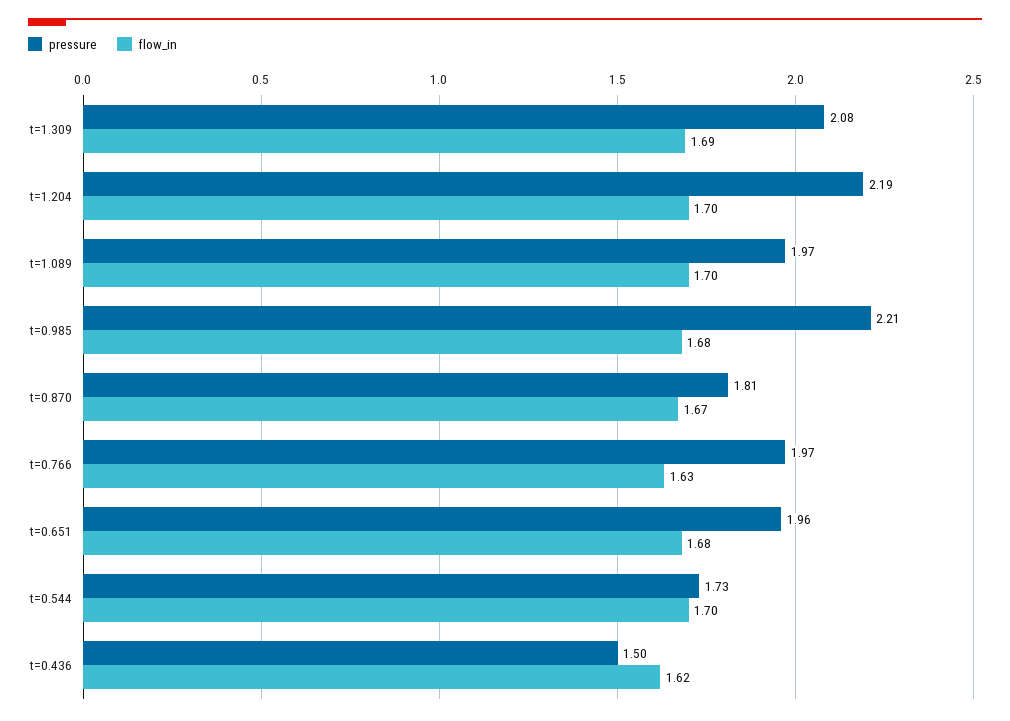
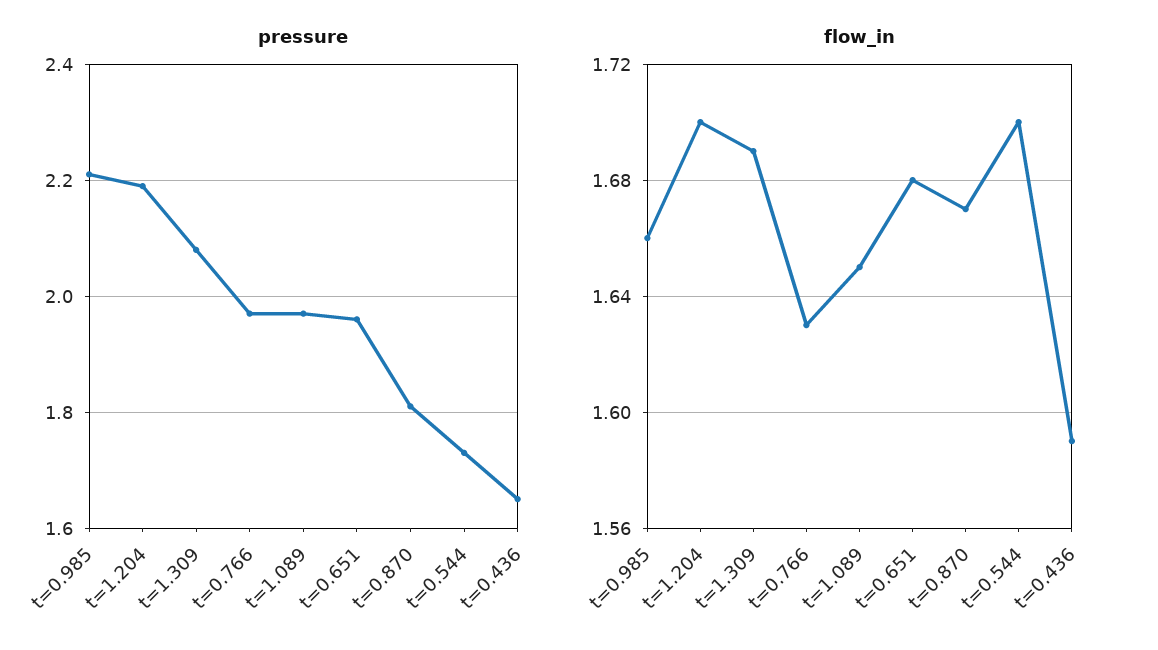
  {
    "pressure": {
      "t=1.309": 2.08,
      "t=1.204": 2.19,
      "t=1.089": 1.97,
      "t=0.985": 2.21,
      "t=0.870": 1.81,
      "t=0.766": 1.97,
      "t=0.651": 1.96,
      "t=0.544": 1.73,
-     "t=0.436": 1.5
+     "t=0.436": 1.65
    },
    "flow_in": {
      "t=1.309": 1.69,
      "t=1.204": 1.7,
-     "t=1.089": 1.7,
+     "t=1.089": 1.65,
-     "t=0.985": 1.68,
+     "t=0.985": 1.66,
      "t=0.870": 1.67,
      "t=0.766": 1.63,
      "t=0.651": 1.68,
      "t=0.544": 1.7,
-     "t=0.436": 1.62
+     "t=0.436": 1.59
    }
  }

